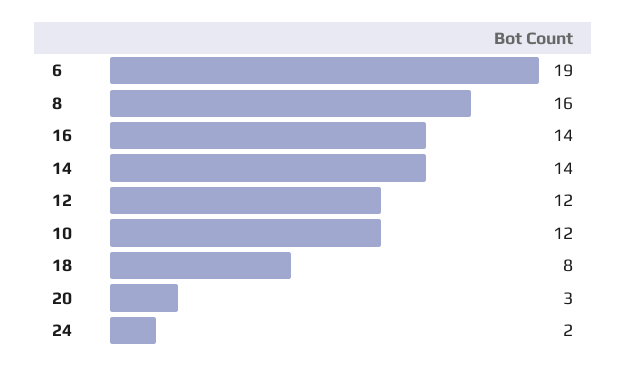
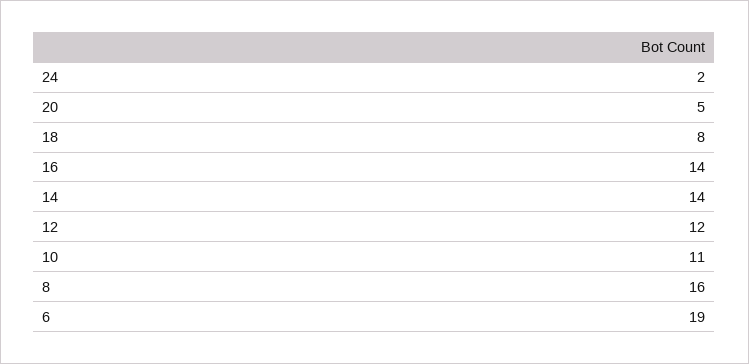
  {
    "6": 19,
    "8": 16,
    "16": 14,
    "14": 14,
    "12": 12,
-   "10": 12,
+   "10": 11,
    "18": 8,
-   "20": 3,
+   "20": 5,
    "24": 2
  }

